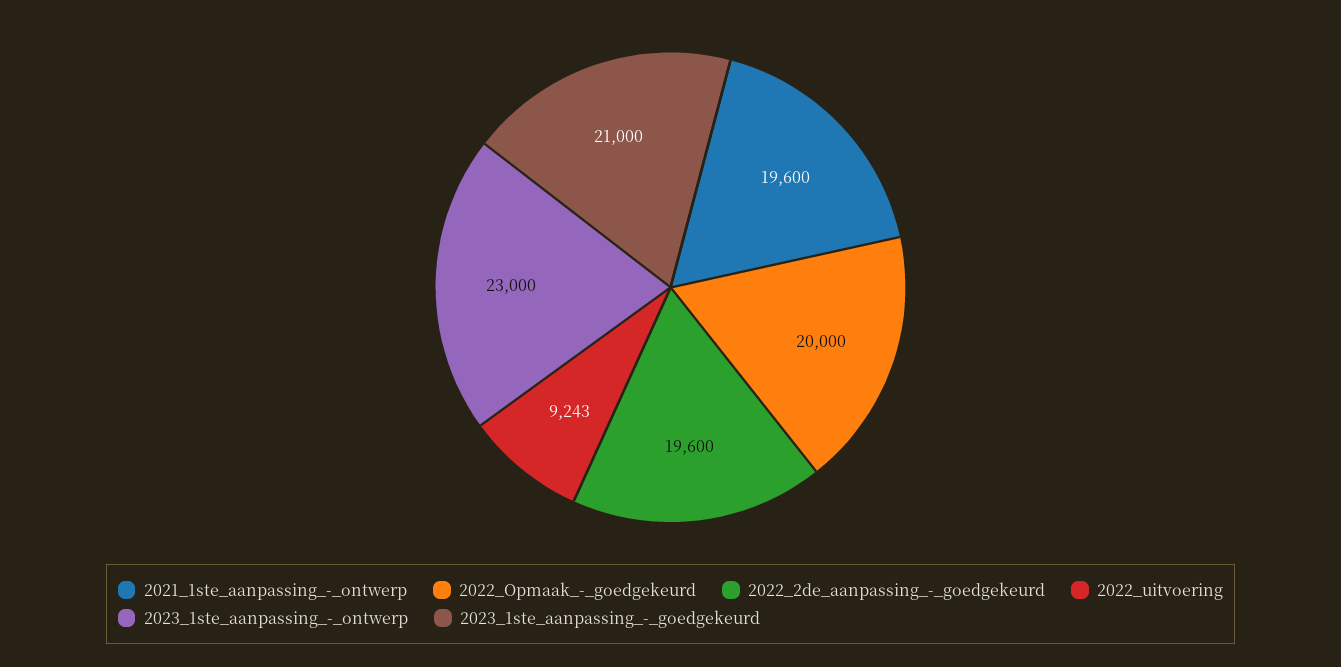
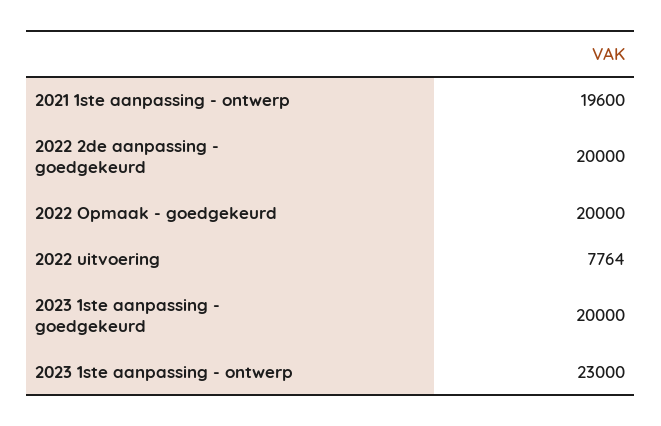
  {
    "2021_1ste_aanpassing_-_ontwerp": 19600,
    "2022_Opmaak_-_goedgekeurd": 20000,
-   "2022_2de_aanpassing_-_goedgekeurd": 19600,
+   "2022_2de_aanpassing_-_goedgekeurd": 20000,
-   "2022_uitvoering": 9243,
+   "2022_uitvoering": 7764,
    "2023_1ste_aanpassing_-_ontwerp": 23000,
-   "2023_1ste_aanpassing_-_goedgekeurd": 21000
+   "2023_1ste_aanpassing_-_goedgekeurd": 20000
  }

